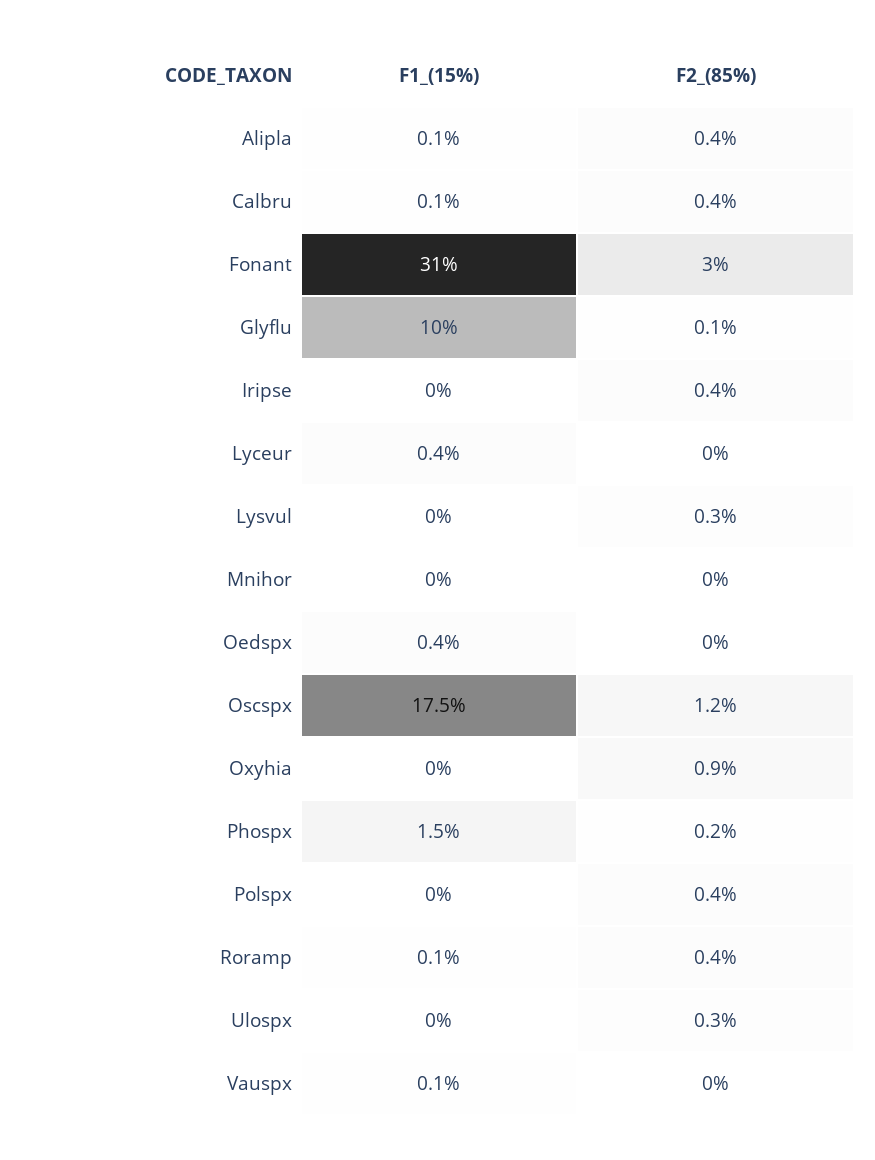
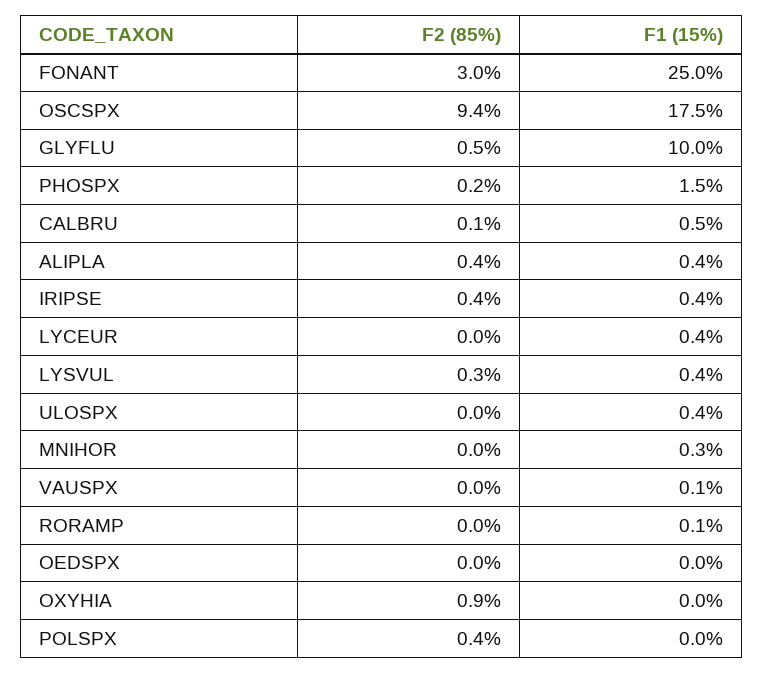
  {
    "F1_(15%)": {
-     "Alipla": 0.1,
+     "Alipla": 0.4,
-     "Calbru": 0.1,
+     "Calbru": 0.5,
-     "Fonant": 31,
+     "Fonant": 25,
      "Glyflu": 10,
-     "Iripse": 0,
+     "Iripse": 0.4,
      "Lyceur": 0.4,
-     "Lysvul": 0,
+     "Lysvul": 0.4,
-     "Mnihor": 0,
+     "Mnihor": 0.3,
-     "Oedspx": 0.4,
+     "Oedspx": 0,
      "Oscspx": 17.5,
      "Oxyhia": 0,
      "Phospx": 1.5,
      "Polspx": 0,
      "Roramp": 0.1,
-     "Ulospx": 0,
+     "Ulospx": 0.4,
      "Vauspx": 0.1
    },
    "F2_(85%)": {
      "Alipla": 0.4,
-     "Calbru": 0.4,
+     "Calbru": 0.1,
      "Fonant": 3,
-     "Glyflu": 0.1,
+     "Glyflu": 0.5,
      "Iripse": 0.4,
      "Lyceur": 0,
      "Lysvul": 0.3,
      "Mnihor": 0,
      "Oedspx": 0,
-     "Oscspx": 1.2,
+     "Oscspx": 9.4,
      "Oxyhia": 0.9,
      "Phospx": 0.2,
      "Polspx": 0.4,
-     "Roramp": 0.4,
+     "Roramp": 0,
-     "Ulospx": 0.3,
+     "Ulospx": 0,
      "Vauspx": 0
    }
  }

